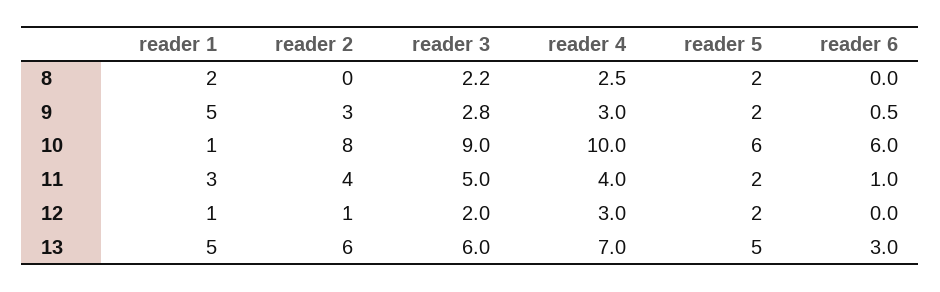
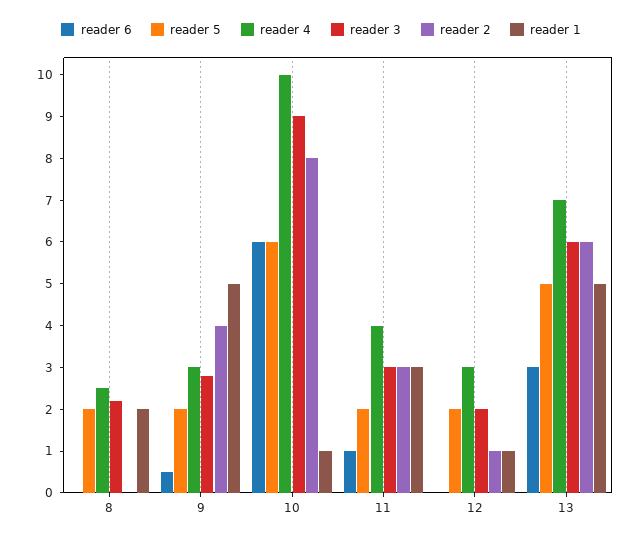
  {
    "reader 1": {
      "8": 2,
      "9": 5,
      "10": 1,
      "11": 3,
      "12": 1,
      "13": 5
    },
    "reader 2": {
      "8": 0,
-     "9": 3,
+     "9": 4,
      "10": 8,
-     "11": 4,
+     "11": 3,
      "12": 1,
      "13": 6
    },
    "reader 3": {
      "8": 2.2,
      "9": 2.8,
      "10": 9,
-     "11": 5,
+     "11": 3,
      "12": 2,
      "13": 6
    },
    "reader 4": {
      "8": 2.5,
      "9": 3,
      "10": 10,
      "11": 4,
      "12": 3,
      "13": 7
    },
    "reader 5": {
      "8": 2,
      "9": 2,
      "10": 6,
      "11": 2,
      "12": 2,
      "13": 5
    },
    "reader 6": {
      "8": 0,
      "9": 0.5,
      "10": 6,
      "11": 1,
      "12": 0,
      "13": 3
    }
  }

